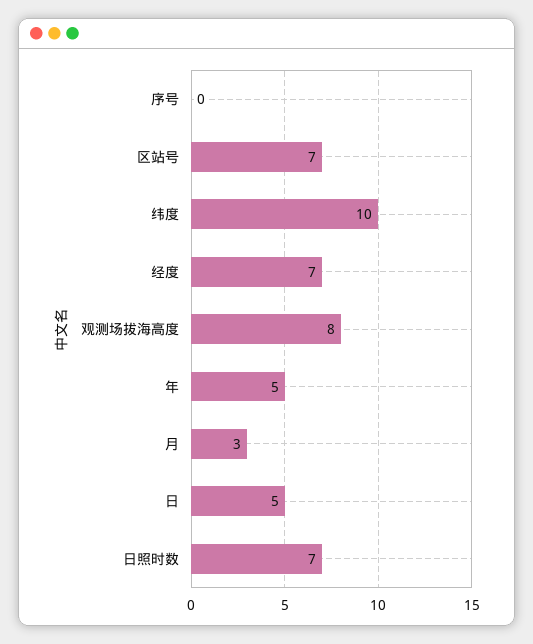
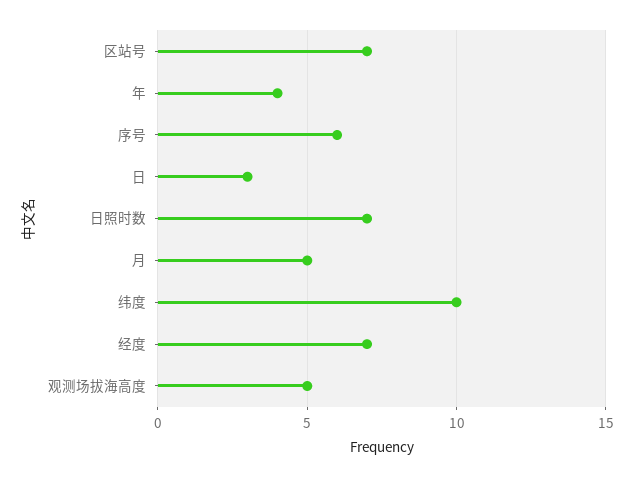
  {
-   "序号": 0,
+   "序号": 6,
    "区站号": 7,
    "纬度": 10,
    "经度": 7,
-   "观测场拔海高度": 8,
+   "观测场拔海高度": 5,
-   "年": 5,
+   "年": 4,
-   "月": 3,
+   "月": 5,
-   "日": 5,
+   "日": 3,
    "日照时数": 7
  }

